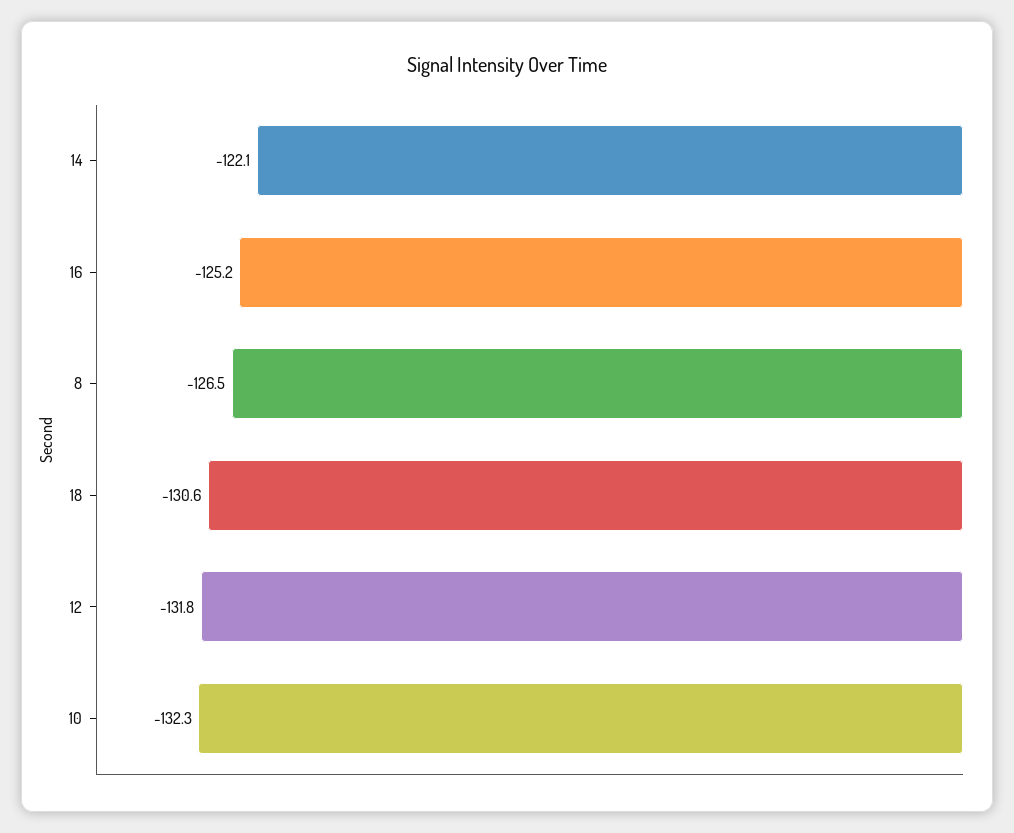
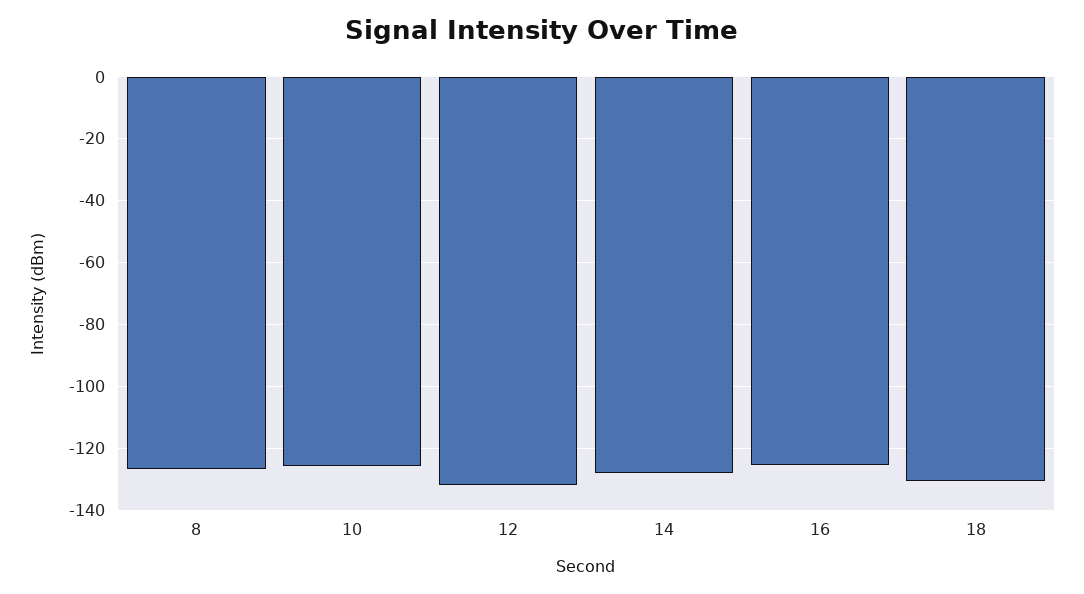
  {
-   "14": -122.1,
+   "14": -128,
    "16": -125.2,
    "8": -126.5,
    "18": -130.6,
    "12": -131.8,
-   "10": -132.3
+   "10": -126
  }

